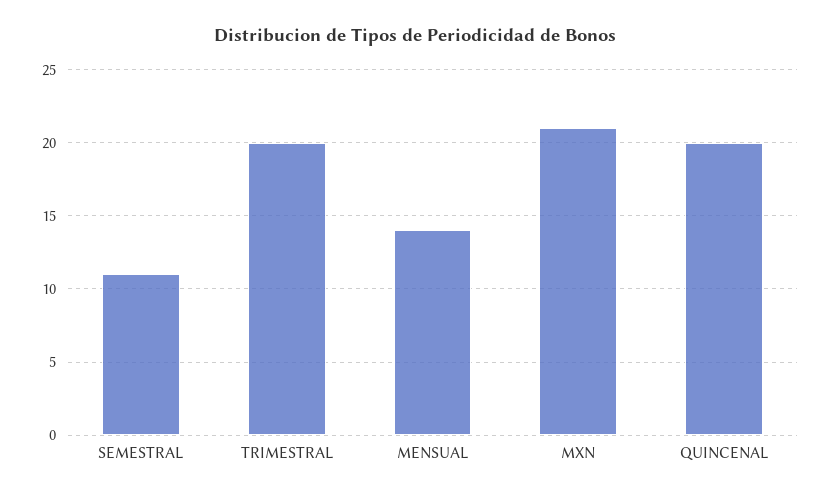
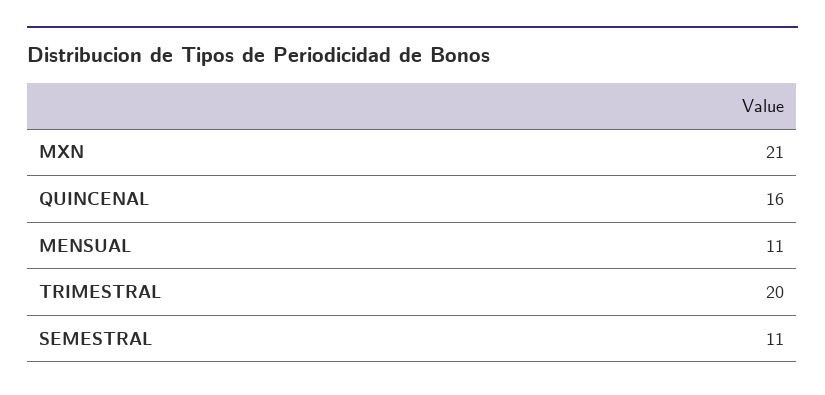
  {
    "SEMESTRAL": 11,
    "TRIMESTRAL": 20,
-   "MENSUAL": 14,
+   "MENSUAL": 11,
    "MXN": 21,
-   "QUINCENAL": 20
+   "QUINCENAL": 16
  }

